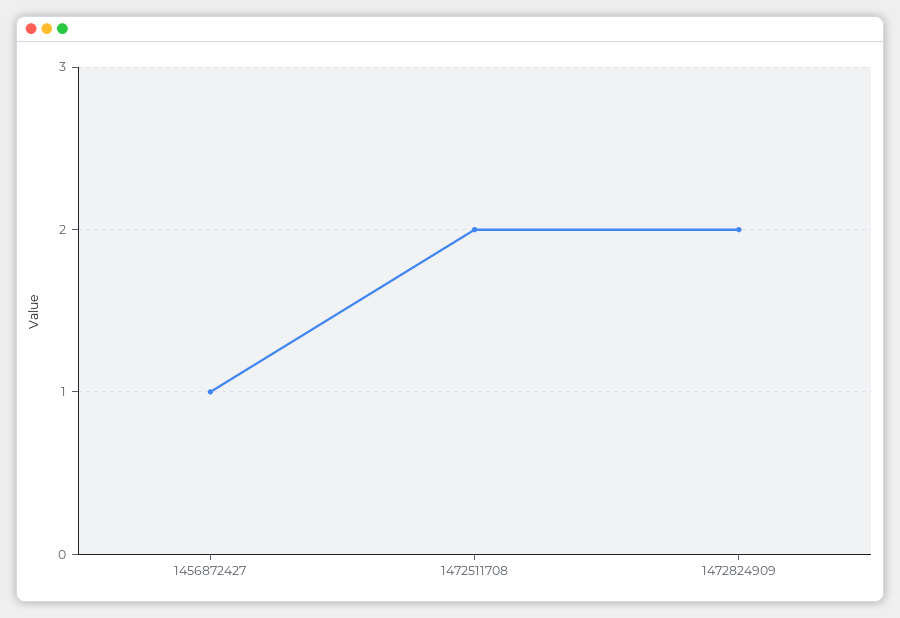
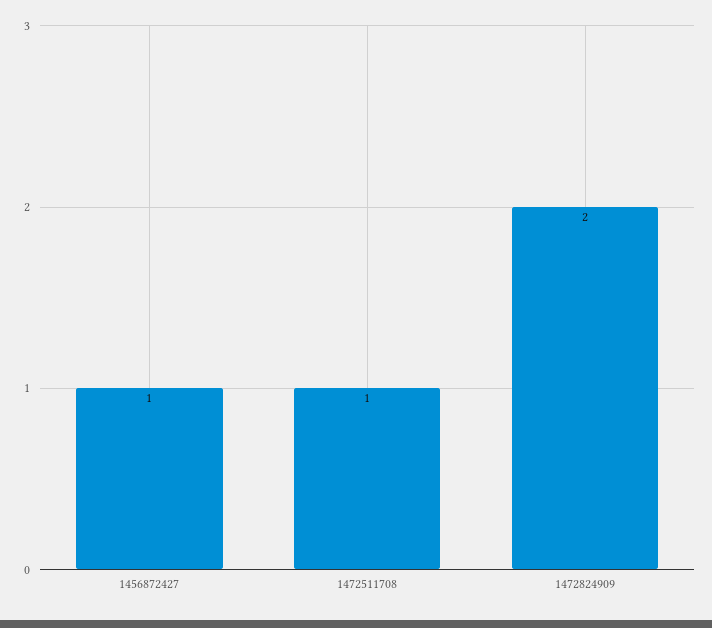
  {
    "1456872427": 1,
-   "1472511708": 2,
+   "1472511708": 1,
    "1472824909": 2
  }

